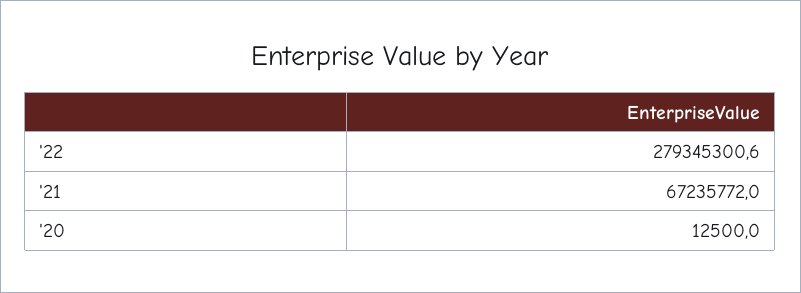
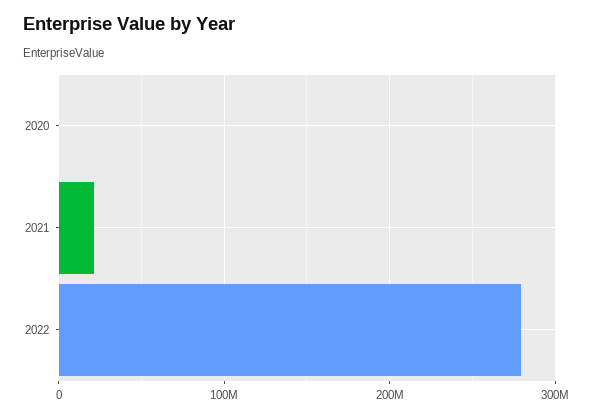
  {
    "'22": 279345300.6,
-   "'21": 67235772,
+   "'21": 20000000,
    "'20": 12500
  }

